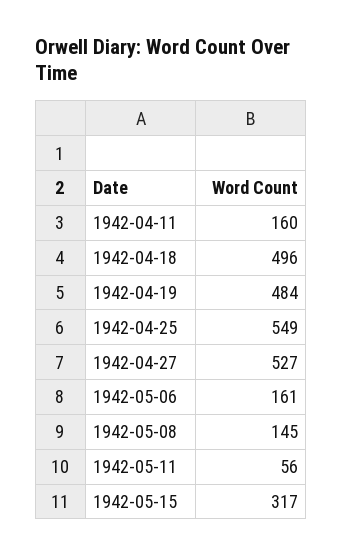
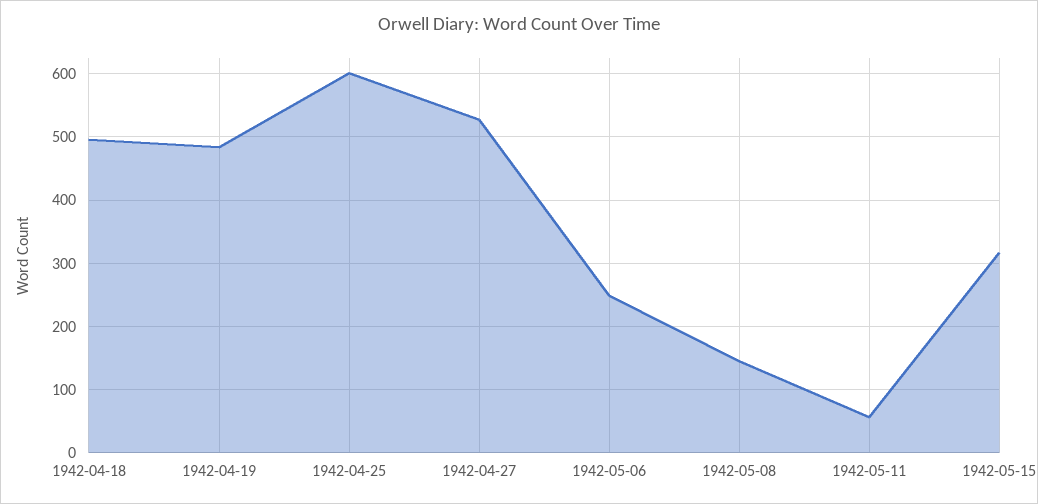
  {
-   "1942-04-11": 160,
    "1942-04-18": 496,
    "1942-04-19": 484,
-   "1942-04-25": 549,
+   "1942-04-25": 600,
    "1942-04-27": 527,
-   "1942-05-06": 161,
+   "1942-05-06": 250,
    "1942-05-08": 145,
    "1942-05-11": 56,
    "1942-05-15": 317
  }

